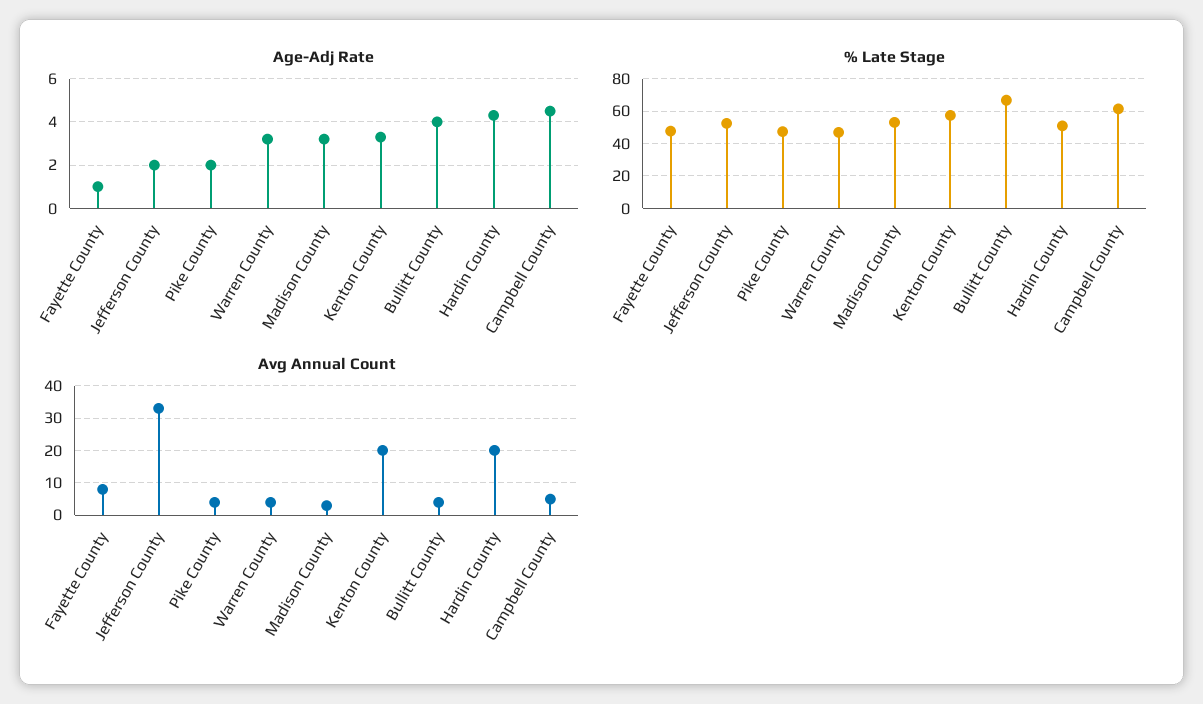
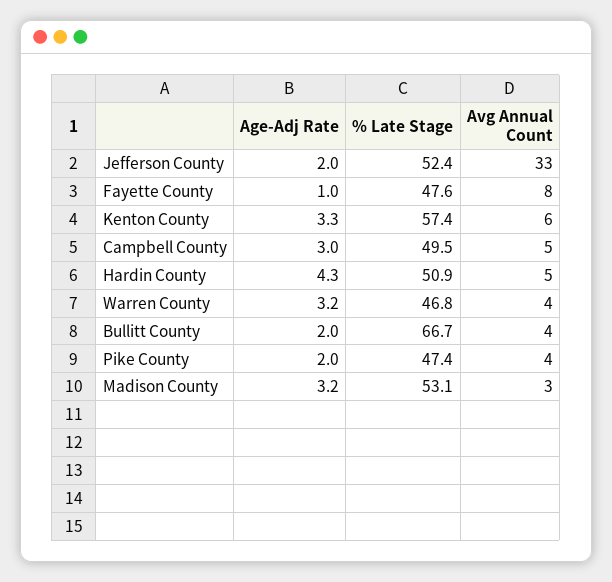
  {
    "Age-Adj Rate": {
      "Fayette County": 1,
      "Jefferson County": 2,
      "Pike County": 2,
      "Warren County": 3.2,
      "Madison County": 3.2,
      "Kenton County": 3.3,
-     "Bullitt County": 4,
+     "Bullitt County": 2,
      "Hardin County": 4.3,
-     "Campbell County": 4.5
+     "Campbell County": 3
    },
    "% Late Stage": {
      "Fayette County": 47.6,
      "Jefferson County": 52.4,
      "Pike County": 47.4,
      "Warren County": 46.8,
      "Madison County": 53.1,
      "Kenton County": 57.4,
      "Bullitt County": 66.7,
      "Hardin County": 50.9,
-     "Campbell County": 60
+     "Campbell County": 49.5
    },
    "Avg Annual Count": {
      "Fayette County": 8,
      "Jefferson County": 33,
      "Pike County": 4,
      "Warren County": 4,
      "Madison County": 3,
-     "Kenton County": 20,
+     "Kenton County": 6,
      "Bullitt County": 4,
-     "Hardin County": 20,
+     "Hardin County": 5,
      "Campbell County": 5
    }
  }

